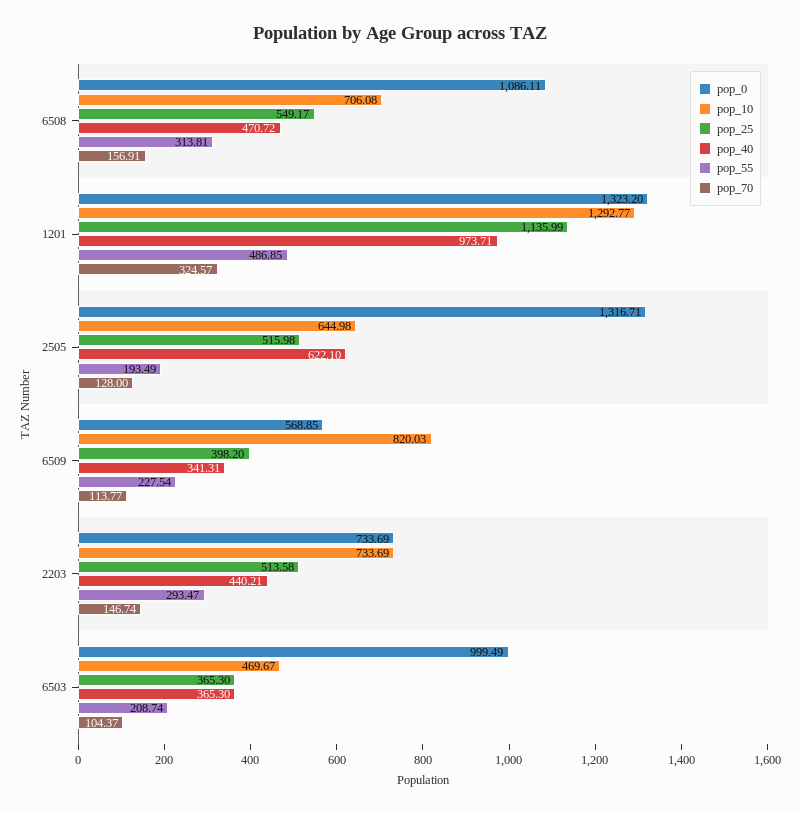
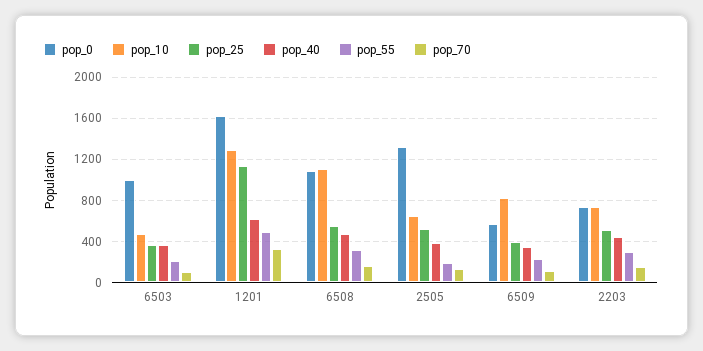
  {
    "pop_0": {
      "6508": 1086.11,
-     "1201": 1323.2,
+     "1201": 1600,
      "2505": 1316.71,
      "6509": 568.85,
      "2203": 733.69,
      "6503": 999.49
    },
    "pop_10": {
-     "6508": 706.08,
+     "6508": 1100,
      "1201": 1292.77,
      "2505": 644.98,
      "6509": 820.03,
      "2203": 733.69,
      "6503": 469.67
    },
    "pop_25": {
      "6508": 549.17,
      "1201": 1135.99,
      "2505": 515.98,
      "6509": 398.2,
      "2203": 513.58,
      "6503": 365.3
    },
    "pop_40": {
      "6508": 470.72,
-     "1201": 973.71,
+     "1201": 600,
-     "2505": 622.1,
+     "2505": 400,
      "6509": 341.31,
      "2203": 440.21,
      "6503": 365.3
    },
    "pop_55": {
      "6508": 313.81,
      "1201": 486.85,
      "2505": 193.49,
      "6509": 227.54,
      "2203": 293.47,
      "6503": 208.74
    },
    "pop_70": {
      "6508": 156.91,
      "1201": 324.57,
      "2505": 128,
      "6509": 113.77,
      "2203": 146.74,
      "6503": 104.37
    }
  }

